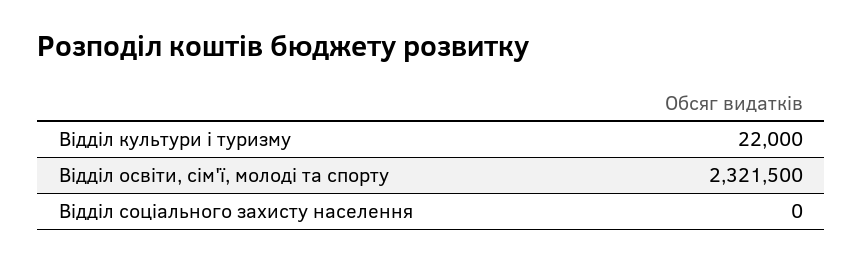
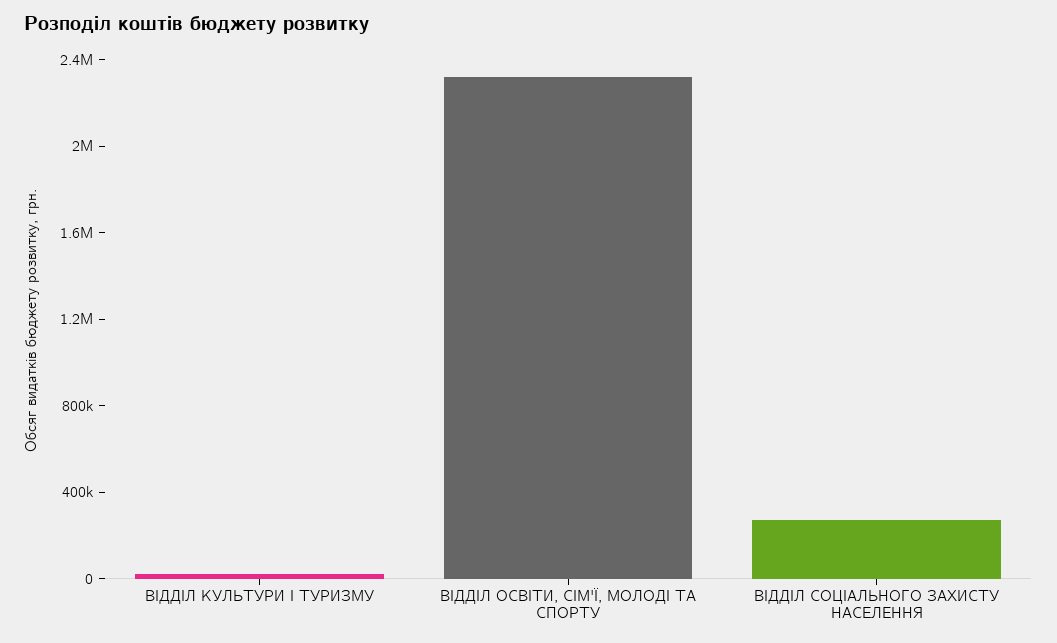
  {
    "Відділ культури і туризму": 22000,
    "Відділ освіти, сім'ї, молоді та спорту": 2321500,
-   "Відділ соціального захисту населення": 0
+   "Відділ соціального захисту населення": 300000
  }

